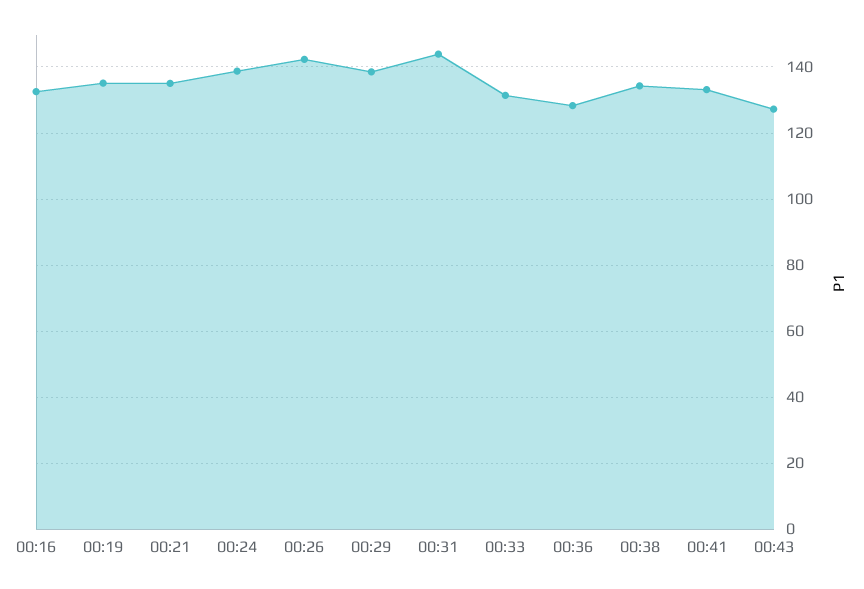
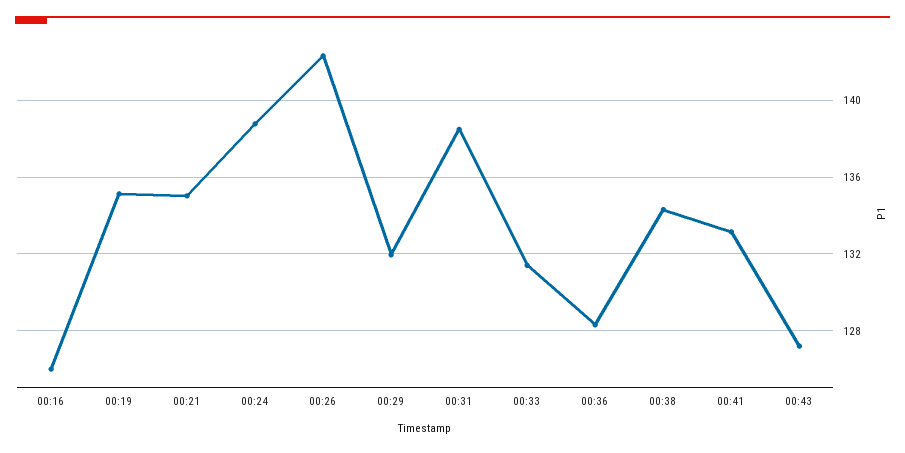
  {
-   "00:16": 132,
+   "00:16": 126,
    "00:19": 135,
    "00:21": 135,
    "00:24": 139,
    "00:26": 142.5,
-   "00:29": 138,
+   "00:29": 132,
-   "00:31": 144,
+   "00:31": 138.5,
    "00:33": 131.5,
    "00:36": 128.5,
    "00:38": 134.5,
    "00:41": 133,
    "00:43": 127
  }

